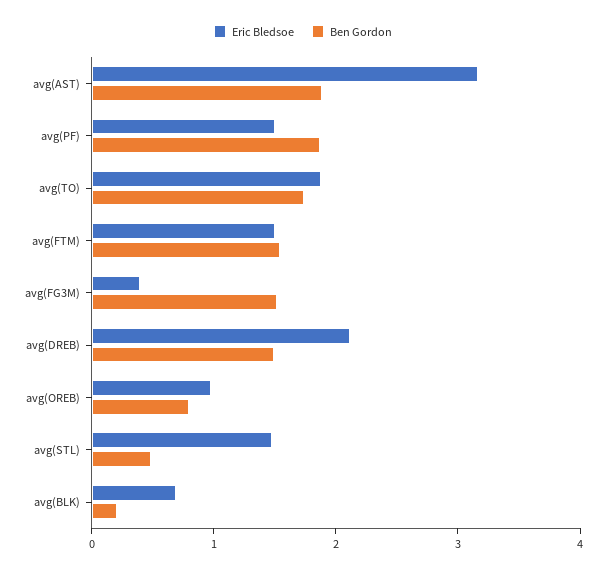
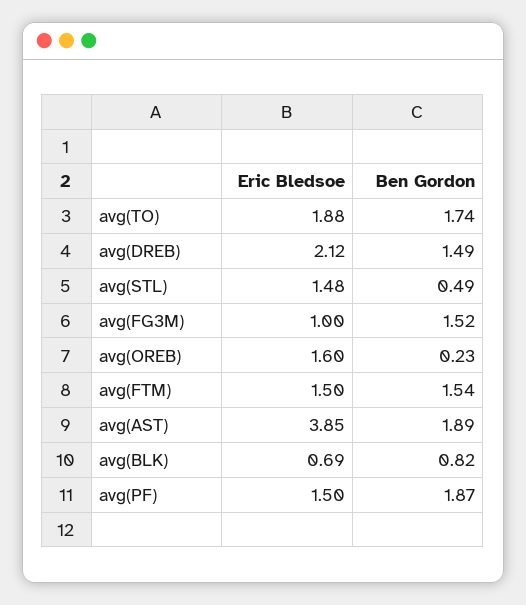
  {
    "Eric Bledsoe": {
-     "avg(AST)": 3.2,
+     "avg(AST)": 3.85,
      "avg(PF)": 1.5,
      "avg(TO)": 1.88,
      "avg(FTM)": 1.5,
-     "avg(FG3M)": 0.4,
+     "avg(FG3M)": 1,
      "avg(DREB)": 2.12,
-     "avg(OREB)": 1,
+     "avg(OREB)": 1.6,
      "avg(STL)": 1.48,
      "avg(BLK)": 0.69
    },
    "Ben Gordon": {
      "avg(AST)": 1.89,
      "avg(PF)": 1.87,
      "avg(TO)": 1.74,
      "avg(FTM)": 1.54,
      "avg(FG3M)": 1.52,
      "avg(DREB)": 1.49,
-     "avg(OREB)": 0.8,
+     "avg(OREB)": 0.23,
      "avg(STL)": 0.49,
-     "avg(BLK)": 0.2
+     "avg(BLK)": 0.82
    }
  }

